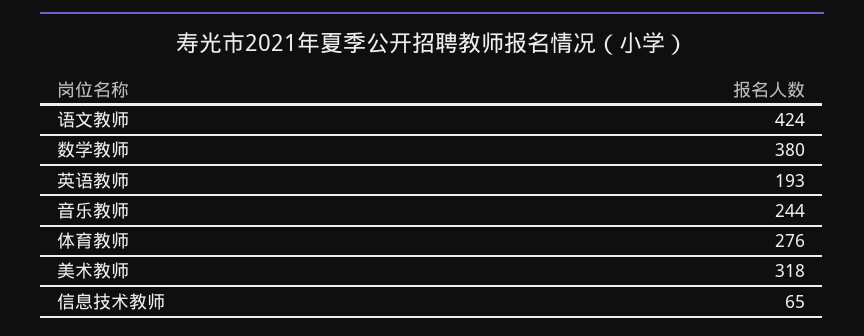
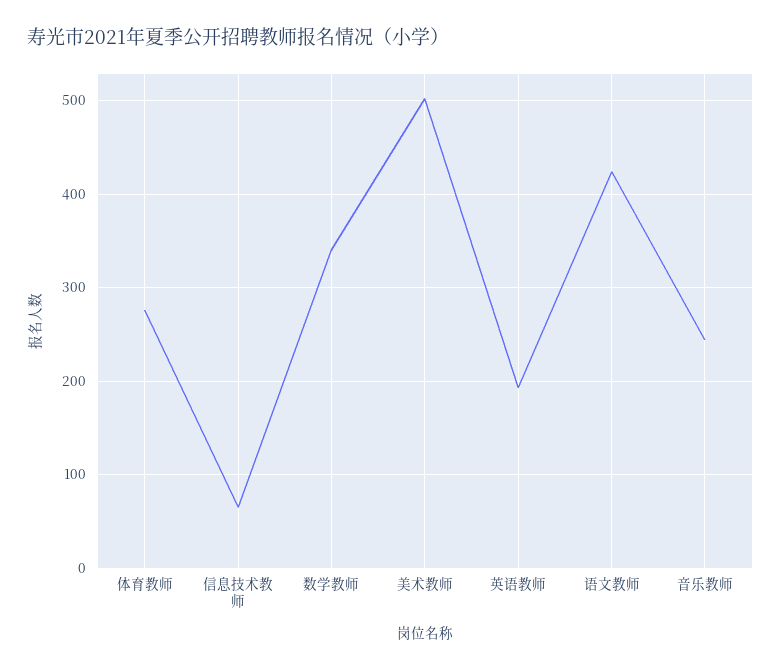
  {
    "语文教师": 424,
-   "数学教师": 380,
+   "数学教师": 340,
    "英语教师": 193,
    "音乐教师": 244,
    "体育教师": 276,
-   "美术教师": 318,
+   "美术教师": 500,
    "信息技术教师": 65
  }

